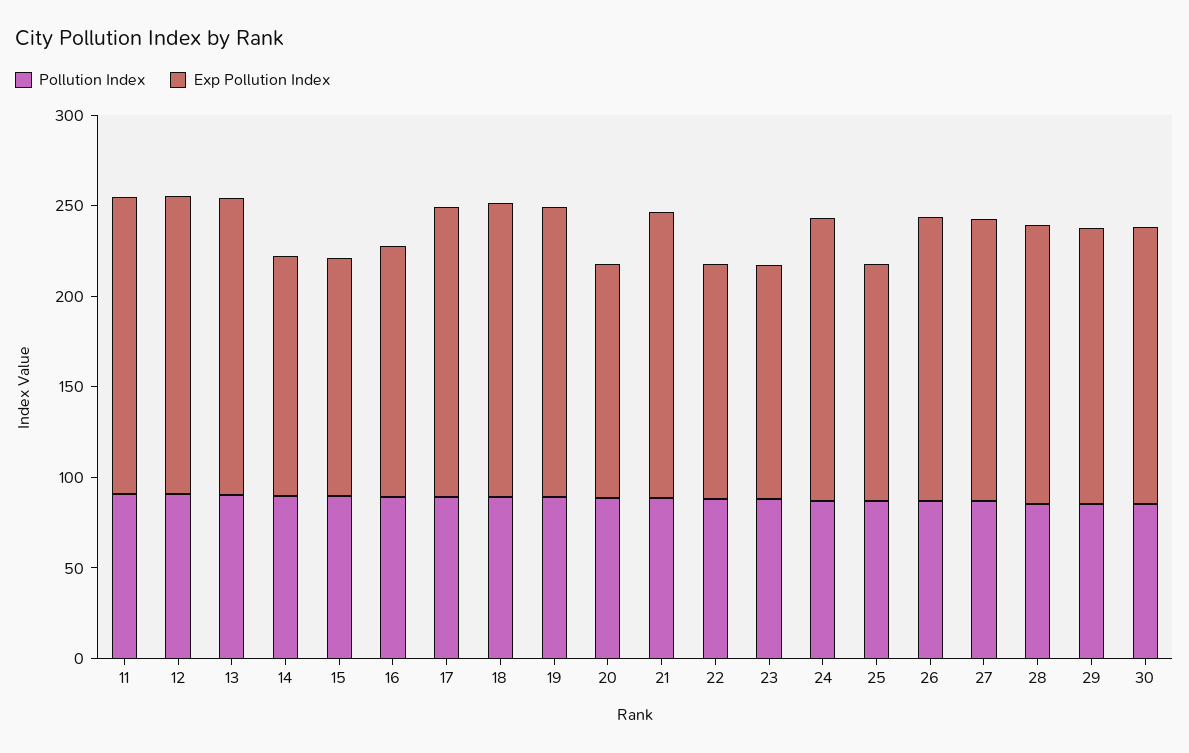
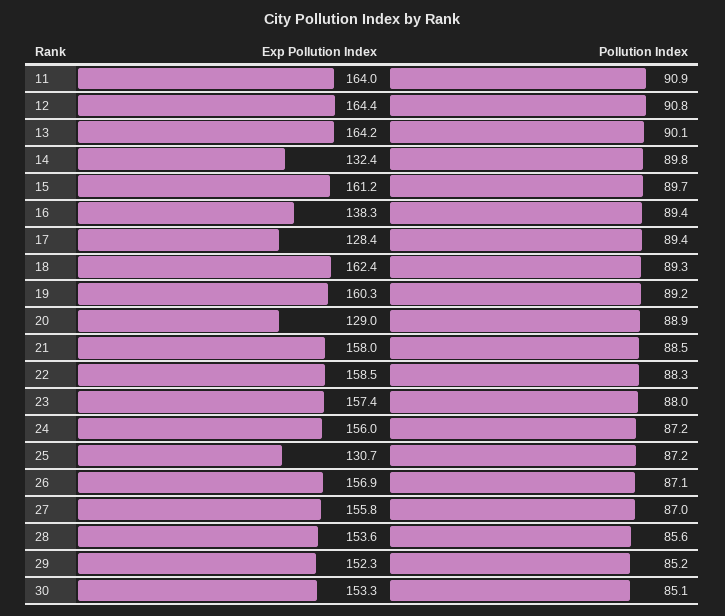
  {
    "Pollution Index": {
      "11": 90.9,
      "12": 90.8,
      "13": 90.1,
      "14": 89.8,
      "15": 89.7,
      "16": 89.4,
      "17": 89.4,
      "18": 89.3,
      "19": 89.2,
      "20": 88.9,
      "21": 88.5,
      "22": 88.3,
      "23": 88,
      "24": 87.2,
      "25": 87.2,
      "26": 87.1,
      "27": 87,
      "28": 85.6,
      "29": 85.2,
      "30": 85.1
    },
    "Exp Pollution Index": {
      "11": 164,
      "12": 164.4,
      "13": 164.2,
      "14": 132.4,
-     "15": 130,
+     "15": 161.2,
      "16": 138.3,
-     "17": 160,
+     "17": 128.4,
      "18": 162.4,
      "19": 160.3,
      "20": 129,
      "21": 158,
-     "22": 130,
+     "22": 158.5,
-     "23": 130,
+     "23": 157.4,
      "24": 156,
      "25": 130.7,
      "26": 156.9,
      "27": 155.8,
      "28": 153.6,
      "29": 152.3,
      "30": 153.3
    }
  }

